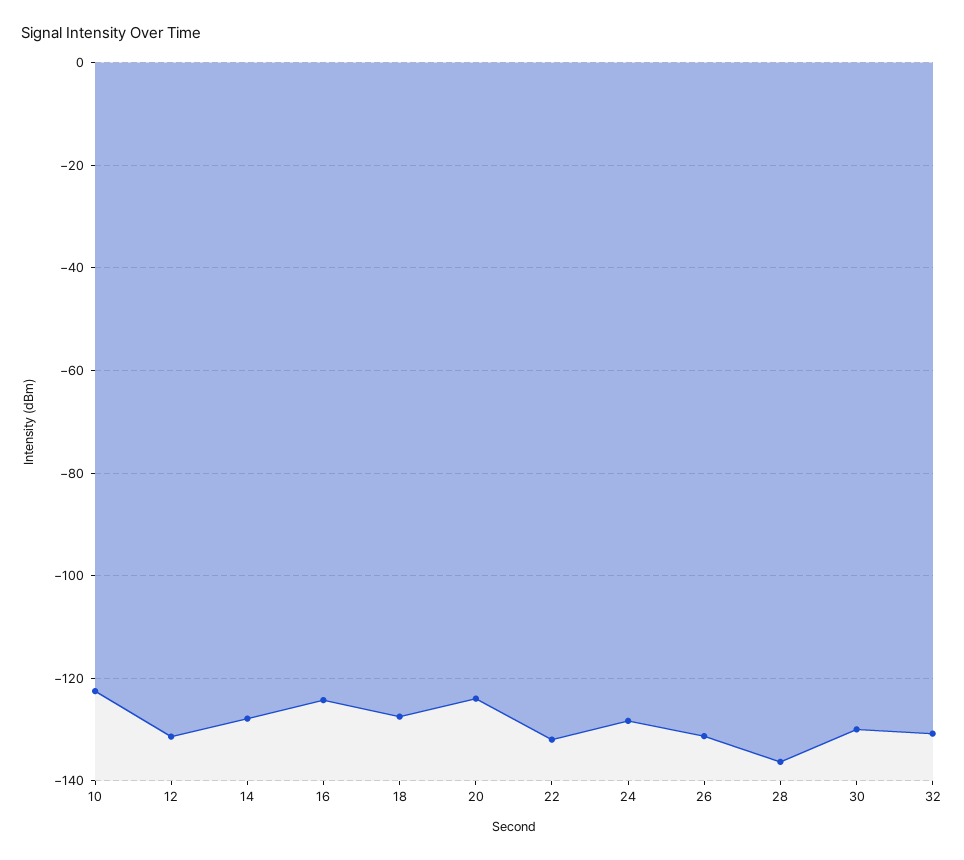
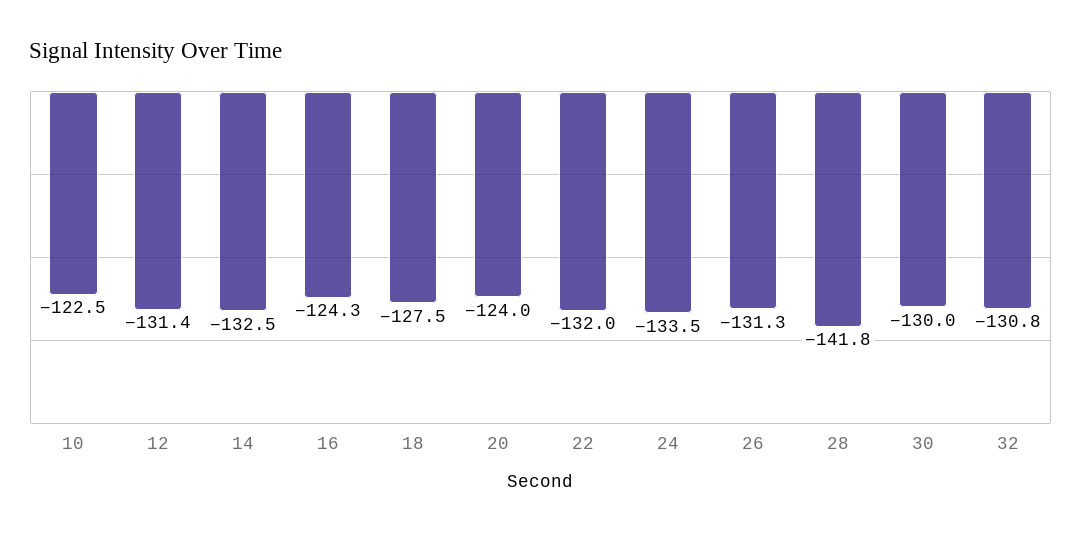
  {
    "10": -122.5,
    "12": -131.4,
-   "14": -128,
+   "14": -132.5,
    "16": -124.3,
    "18": -127.5,
    "20": -124,
    "22": -132,
-   "24": -128,
+   "24": -133.5,
    "26": -131.3,
-   "28": -136,
+   "28": -141.8,
    "30": -130,
    "32": -130.8
  }

